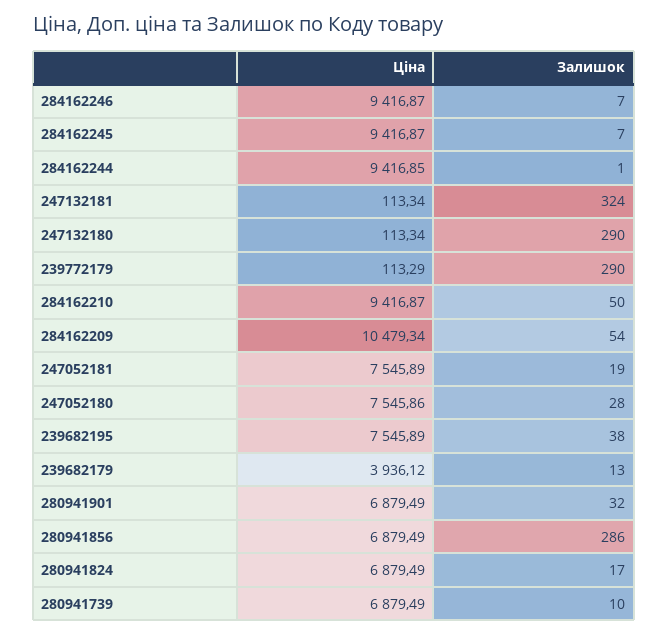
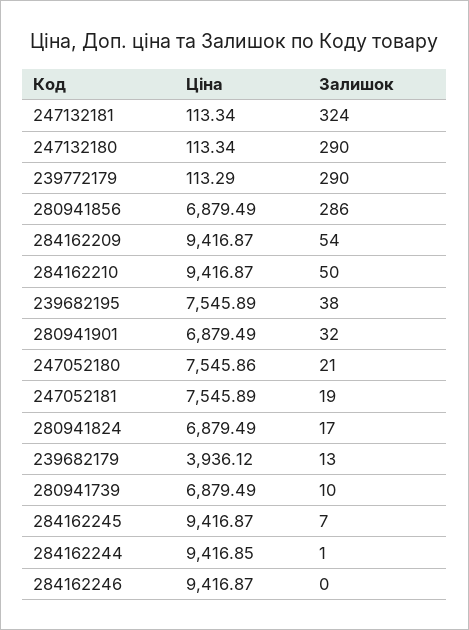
  {
    "Ціна": {
      "284162246": 9416.87,
      "284162245": 9416.87,
      "284162244": 9416.85,
      "247132181": 113.34,
      "247132180": 113.34,
      "239772179": 113.29,
      "284162210": 9416.87,
-     "284162209": 10479.34,
+     "284162209": 9416.87,
      "247052181": 7545.89,
      "247052180": 7545.86,
      "239682195": 7545.89,
      "239682179": 3936.12,
      "280941901": 6879.49,
      "280941856": 6879.49,
      "280941824": 6879.49,
      "280941739": 6879.49
    },
    "Залишок": {
-     "284162246": 7,
+     "284162246": 0,
      "284162245": 7,
      "284162244": 1,
      "247132181": 324,
      "247132180": 290,
      "239772179": 290,
      "284162210": 50,
      "284162209": 54,
      "247052181": 19,
-     "247052180": 28,
+     "247052180": 21,
      "239682195": 38,
      "239682179": 13,
      "280941901": 32,
      "280941856": 286,
      "280941824": 17,
      "280941739": 10
    }
  }

